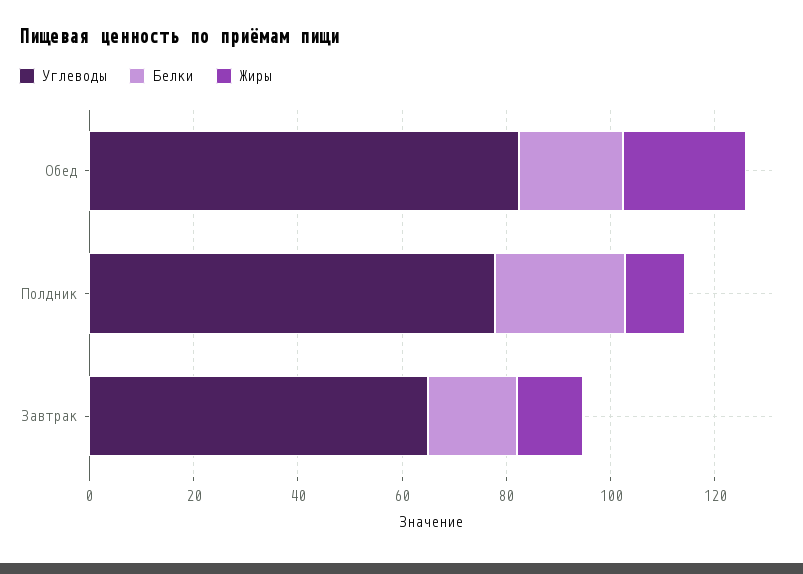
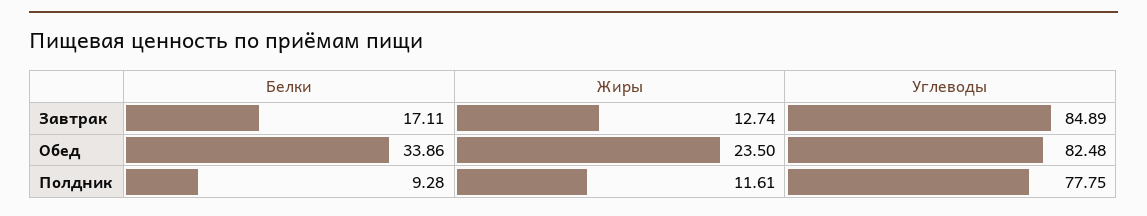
  {
    "Углеводы": {
      "Обед": 82.48,
      "Полдник": 77.75,
-     "Завтрак": 65
+     "Завтрак": 84.89
    },
    "Белки": {
-     "Обед": 20,
+     "Обед": 33.86,
-     "Полдник": 25,
+     "Полдник": 9.28,
      "Завтрак": 17.11
    },
    "Жиры": {
      "Обед": 23.5,
      "Полдник": 11.61,
      "Завтрак": 12.74
    }
  }

